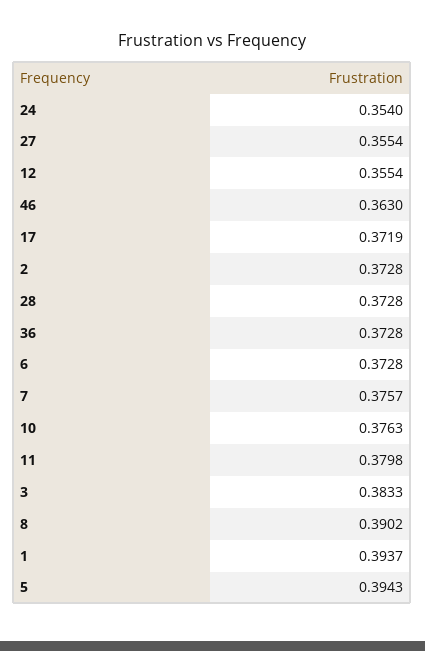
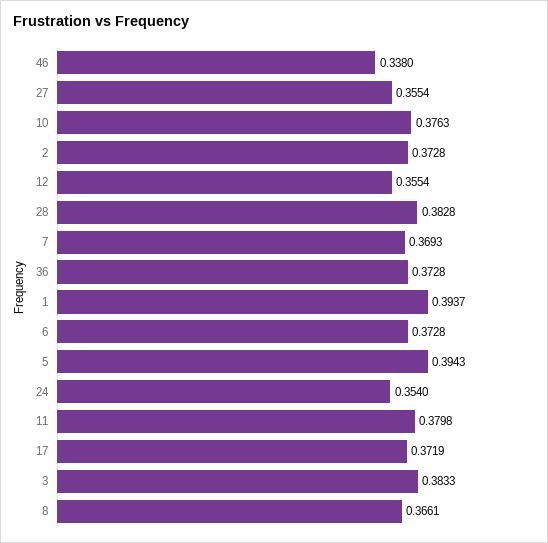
  {
    "24": 0.354,
    "27": 0.3554,
    "12": 0.3554,
-   "46": 0.363,
+   "46": 0.338,
    "17": 0.3719,
    "2": 0.3728,
-   "28": 0.3728,
+   "28": 0.3828,
    "36": 0.3728,
    "6": 0.3728,
-   "7": 0.3757,
+   "7": 0.3693,
    "10": 0.3763,
    "11": 0.3798,
    "3": 0.3833,
-   "8": 0.3902,
+   "8": 0.3661,
    "1": 0.3937,
    "5": 0.3943
  }

